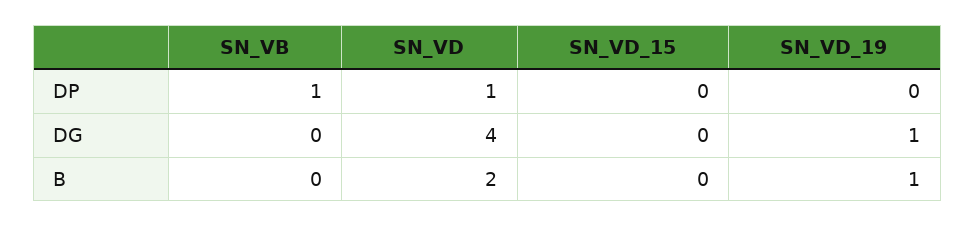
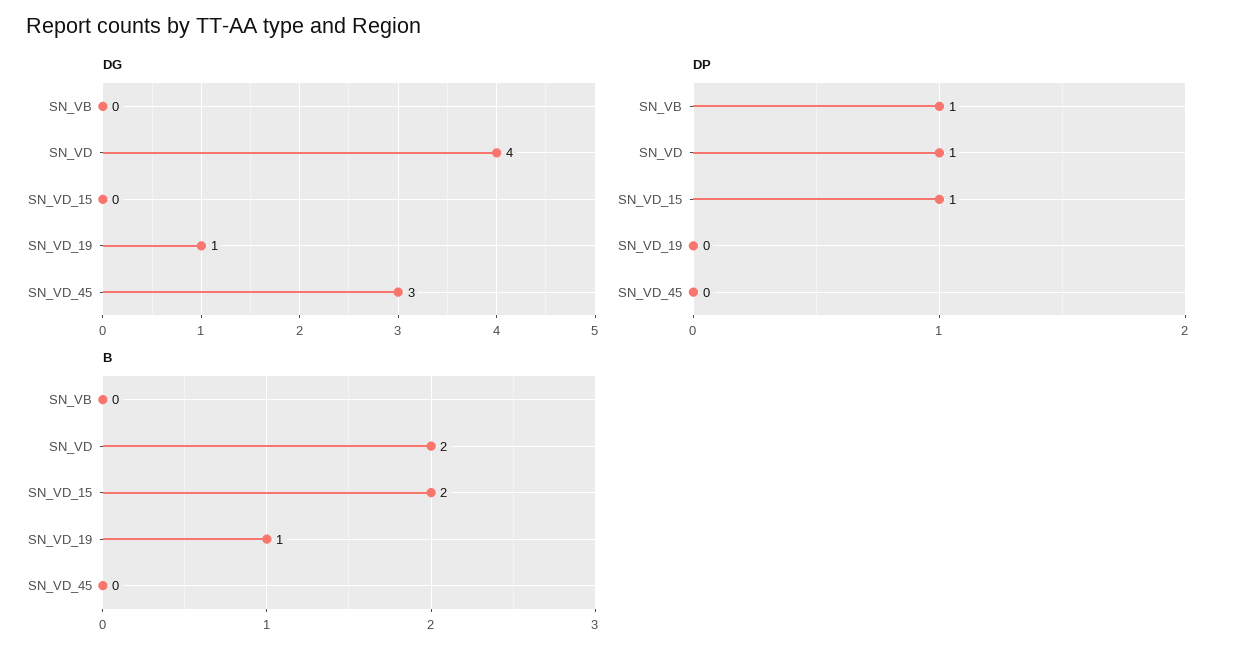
  {
    "DP": {
      "SN_VB": 1,
      "SN_VD": 1,
-     "SN_VD_15": 0,
+     "SN_VD_15": 1,
-     "SN_VD_19": 0
+     "SN_VD_19": 0,
+     "SN_VD_45": 0
    },
    "DG": {
      "SN_VB": 0,
      "SN_VD": 4,
      "SN_VD_15": 0,
-     "SN_VD_19": 1
+     "SN_VD_19": 1,
+     "SN_VD_45": 3
    },
    "B": {
      "SN_VB": 0,
      "SN_VD": 2,
-     "SN_VD_15": 0,
+     "SN_VD_15": 2,
-     "SN_VD_19": 1
+     "SN_VD_19": 1,
+     "SN_VD_45": 0
    }
  }

